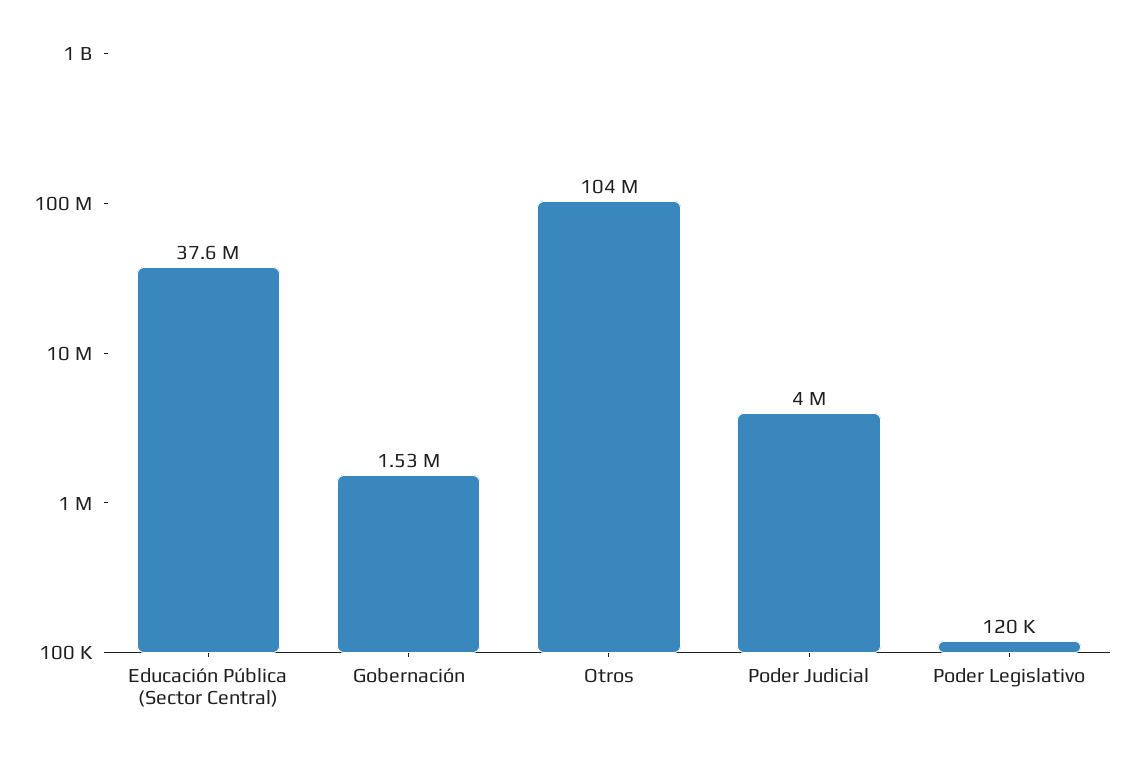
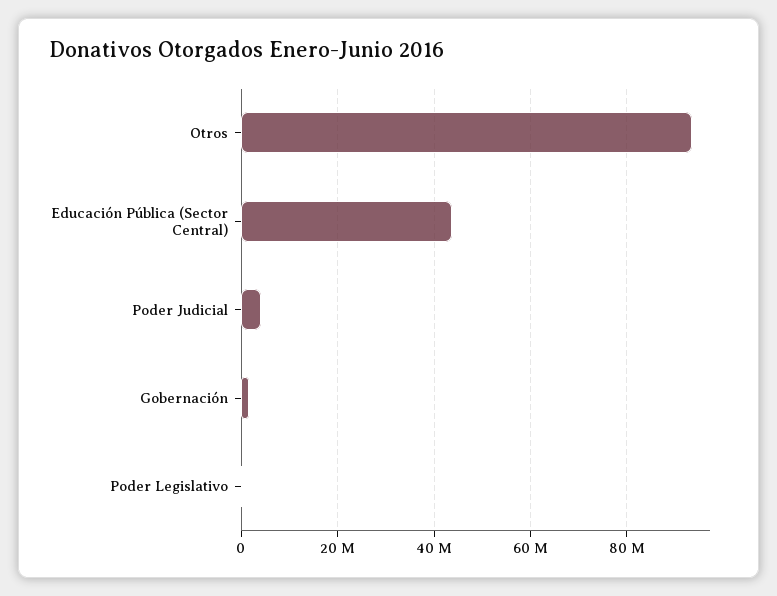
  {
-   "Educación Pública (Sector Central)": 37600000,
+   "Educación Pública (Sector Central)": 44000000,
    "Gobernación": 1530000,
-   "Otros": 104000000,
+   "Otros": 94000000,
    "Poder Judicial": 4000000,
    "Poder Legislativo": 120000
  }

